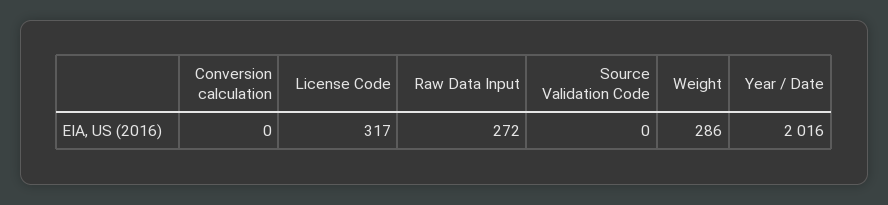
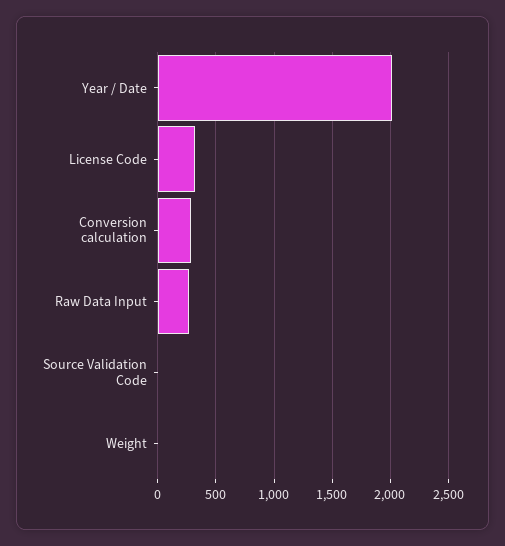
  {
-   "Conversion calculation": 0,
+   "Conversion calculation": 300,
    "License Code": 317,
    "Raw Data Input": 272,
    "Source Validation Code": 0,
-   "Weight": 286,
+   "Weight": 0,
    "Year / Date": 2016
  }

